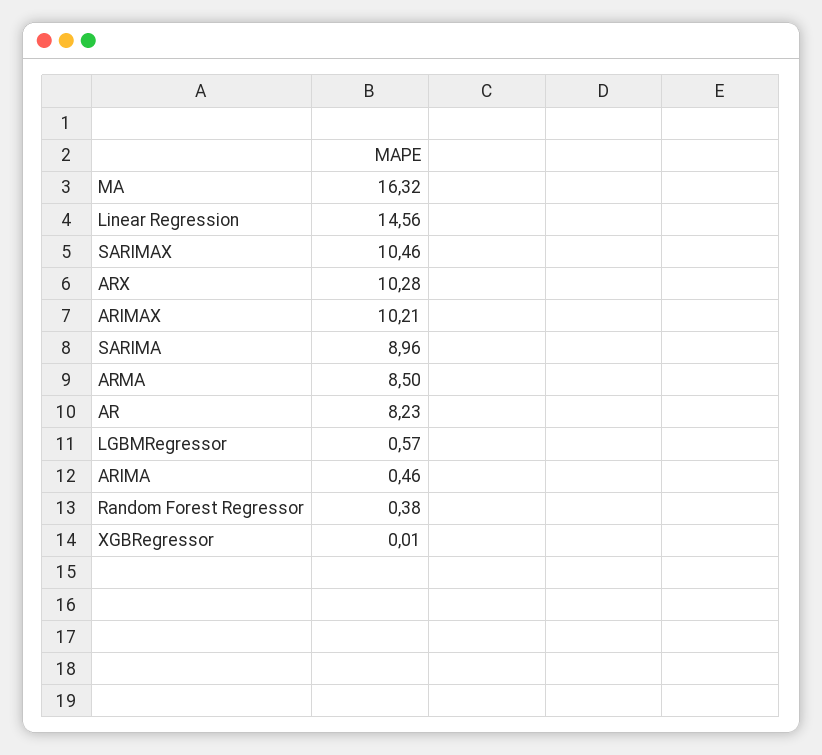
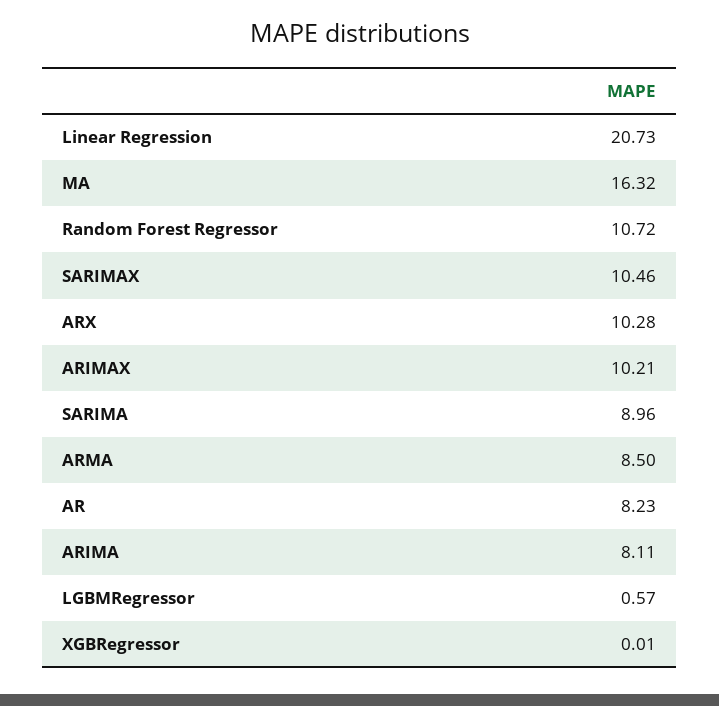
  {
    "MA": 16.32,
-   "Linear Regression": 14.56,
+   "Linear Regression": 20.73,
    "SARIMAX": 10.46,
    "ARX": 10.28,
    "ARIMAX": 10.21,
    "SARIMA": 8.96,
    "ARMA": 8.5,
    "AR": 8.23,
    "LGBMRegressor": 0.57,
-   "ARIMA": 0.46,
+   "ARIMA": 8.11,
-   "Random Forest Regressor": 0.38,
+   "Random Forest Regressor": 10.72,
    "XGBRegressor": 0.01
  }

